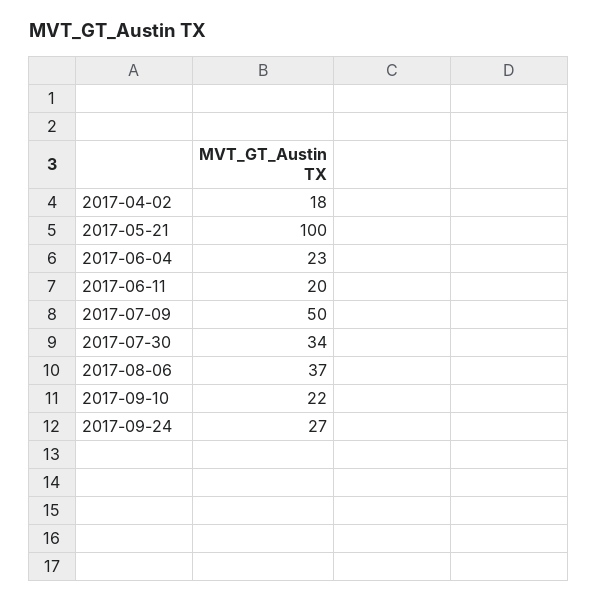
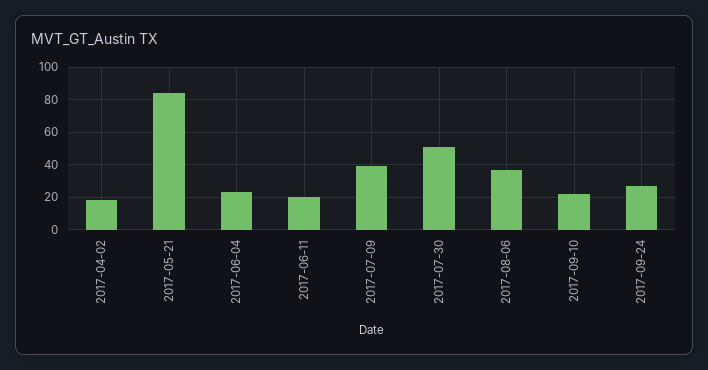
  {
    "2017-04-02": 18,
-   "2017-05-21": 100,
+   "2017-05-21": 85,
    "2017-06-04": 23,
    "2017-06-11": 20,
-   "2017-07-09": 50,
+   "2017-07-09": 40,
-   "2017-07-30": 34,
+   "2017-07-30": 50,
    "2017-08-06": 37,
    "2017-09-10": 22,
    "2017-09-24": 27
  }

